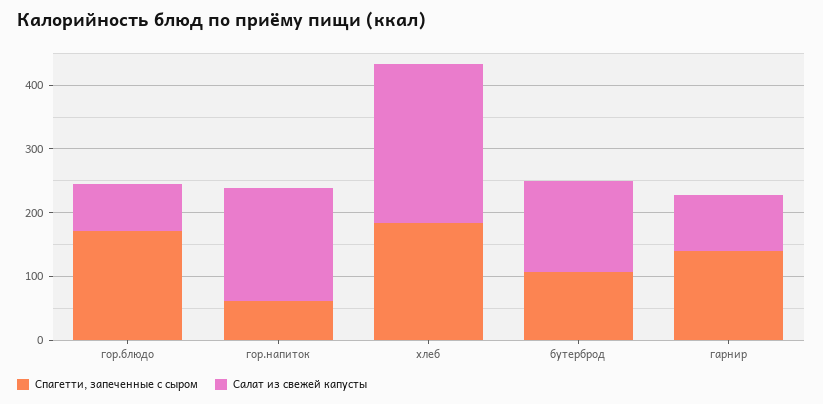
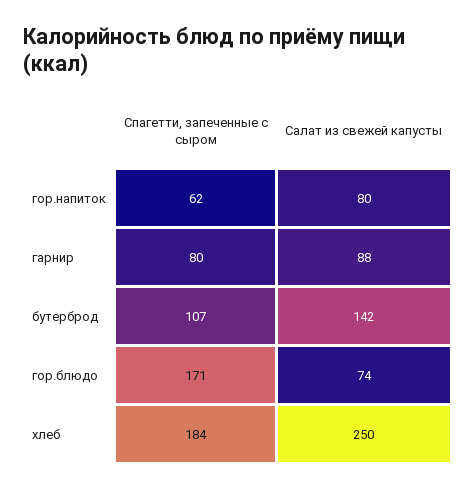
  {
    "Спагетти, запеченные с сыром": {
      "гор.блюдо": 171,
      "гор.напиток": 62,
      "хлеб": 184,
      "бутерброд": 107,
-     "гарнир": 140
+     "гарнир": 80
    },
    "Салат из свежей капусты": {
      "гор.блюдо": 74,
-     "гор.напиток": 180,
+     "гор.напиток": 80,
      "хлеб": 250,
      "бутерброд": 142,
      "гарнир": 88
    }
  }

